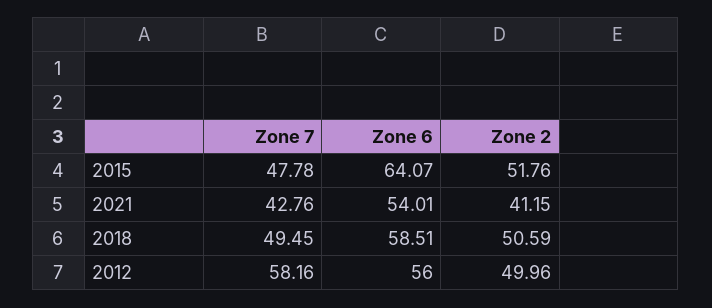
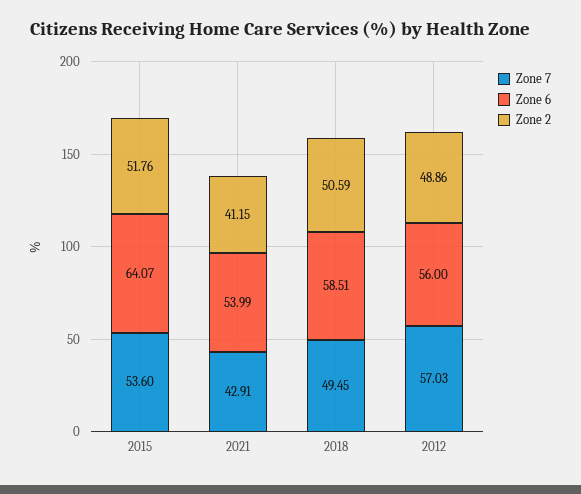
  {
    "Zone 7": {
-     "2015": 47.78,
+     "2015": 53.6,
-     "2021": 42.76,
+     "2021": 42.91,
      "2018": 49.45,
-     "2012": 58.16
+     "2012": 57.03
    },
    "Zone 6": {
      "2015": 64.07,
-     "2021": 54.01,
+     "2021": 53.99,
      "2018": 58.51,
      "2012": 56
    },
    "Zone 2": {
      "2015": 51.76,
      "2021": 41.15,
      "2018": 50.59,
-     "2012": 49.96
+     "2012": 48.86
    }
  }

